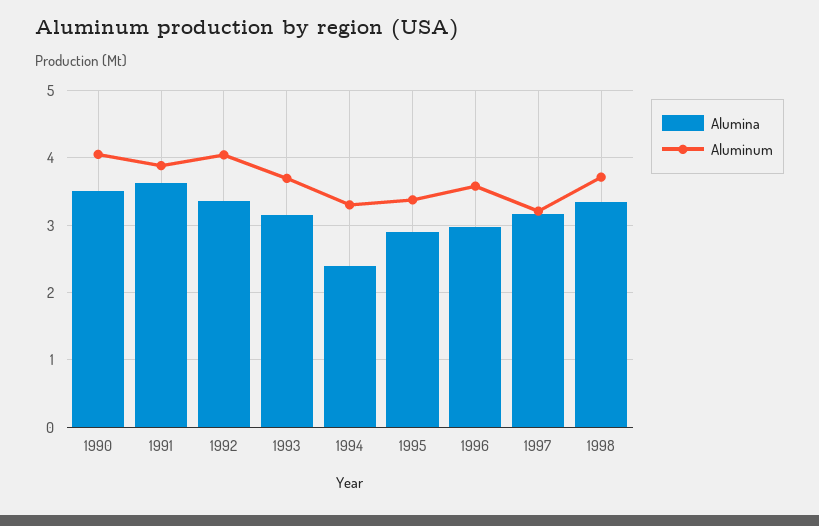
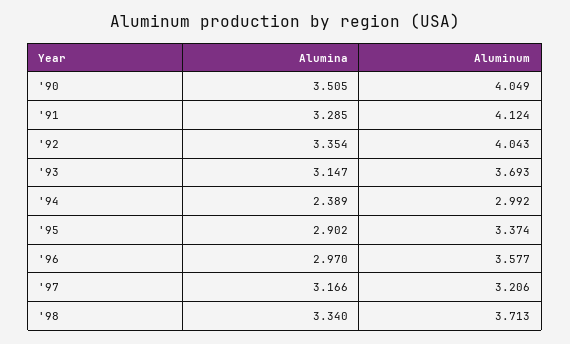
  {
    "Alumina": {
      "1990": 3.505,
-     "1991": 3.6,
+     "1991": 3.285,
      "1992": 3.354,
      "1993": 3.147,
      "1994": 2.389,
      "1995": 2.902,
      "1996": 2.97,
      "1997": 3.166,
      "1998": 3.34
    },
    "Aluminum": {
      "1990": 4.049,
-     "1991": 3.9,
+     "1991": 4.124,
      "1992": 4.043,
      "1993": 3.693,
-     "1994": 3.3,
+     "1994": 2.992,
      "1995": 3.374,
      "1996": 3.577,
      "1997": 3.206,
      "1998": 3.713
    }
  }

